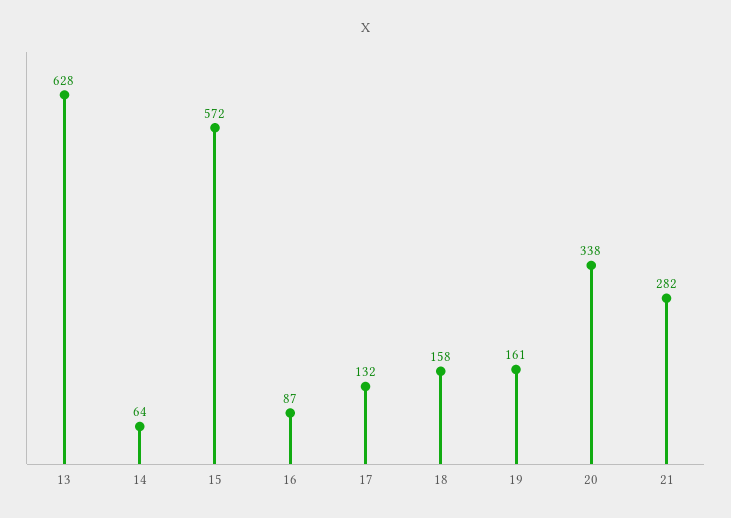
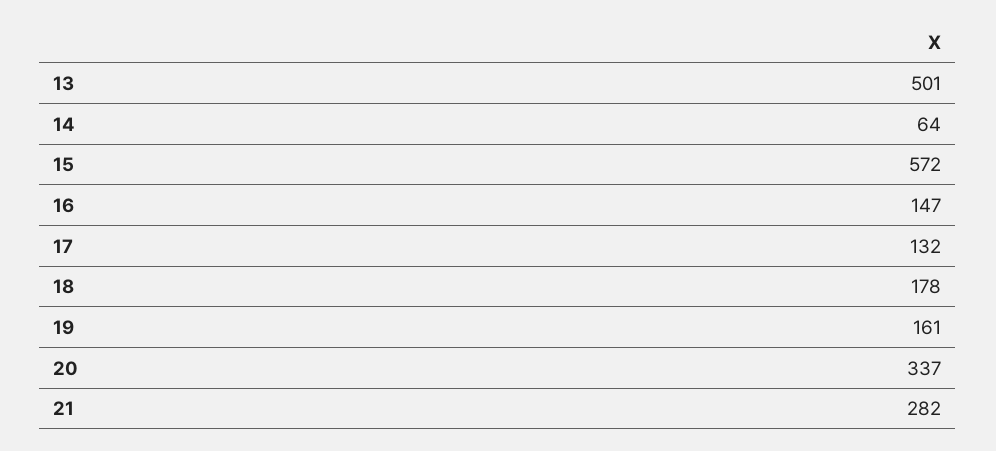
  {
-   "13": 628,
+   "13": 501,
    "14": 64,
    "15": 572,
-   "16": 87,
+   "16": 147,
    "17": 132,
-   "18": 158,
+   "18": 178,
    "19": 161,
-   "20": 338,
+   "20": 337,
    "21": 282
  }

